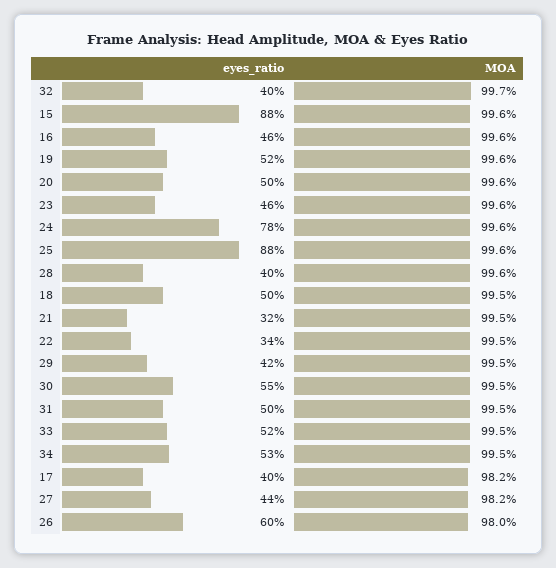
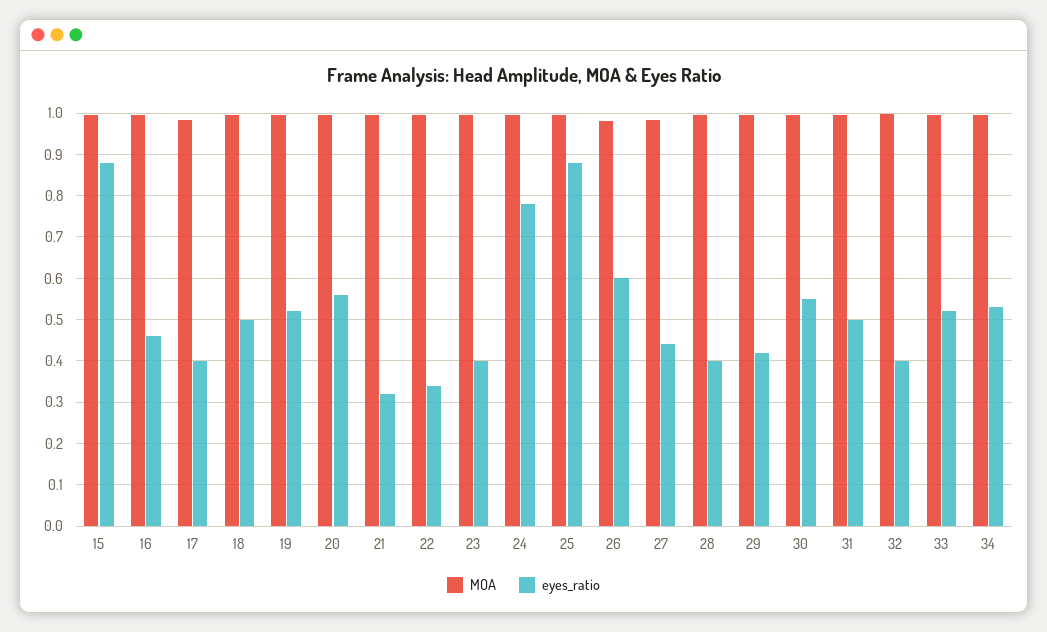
  {
    "eyes_ratio": {
      "32": 0.4,
      "15": 0.88,
      "16": 0.46,
      "19": 0.52,
-     "20": 0.5,
+     "20": 0.56,
-     "23": 0.46,
+     "23": 0.4,
      "24": 0.78,
      "25": 0.88,
      "28": 0.4,
      "18": 0.5,
      "21": 0.32,
      "22": 0.34,
      "29": 0.42,
      "30": 0.55,
      "31": 0.5,
      "33": 0.52,
      "34": 0.53,
      "17": 0.4,
      "27": 0.44,
      "26": 0.6
    },
    "MOA": {
      "32": 0.997,
      "15": 0.996,
      "16": 0.996,
      "19": 0.996,
      "20": 0.996,
      "23": 0.996,
      "24": 0.996,
      "25": 0.996,
      "28": 0.996,
      "18": 0.995,
      "21": 0.995,
      "22": 0.995,
      "29": 0.995,
      "30": 0.995,
      "31": 0.995,
      "33": 0.995,
      "34": 0.995,
      "17": 0.982,
      "27": 0.982,
      "26": 0.98
    }
  }

